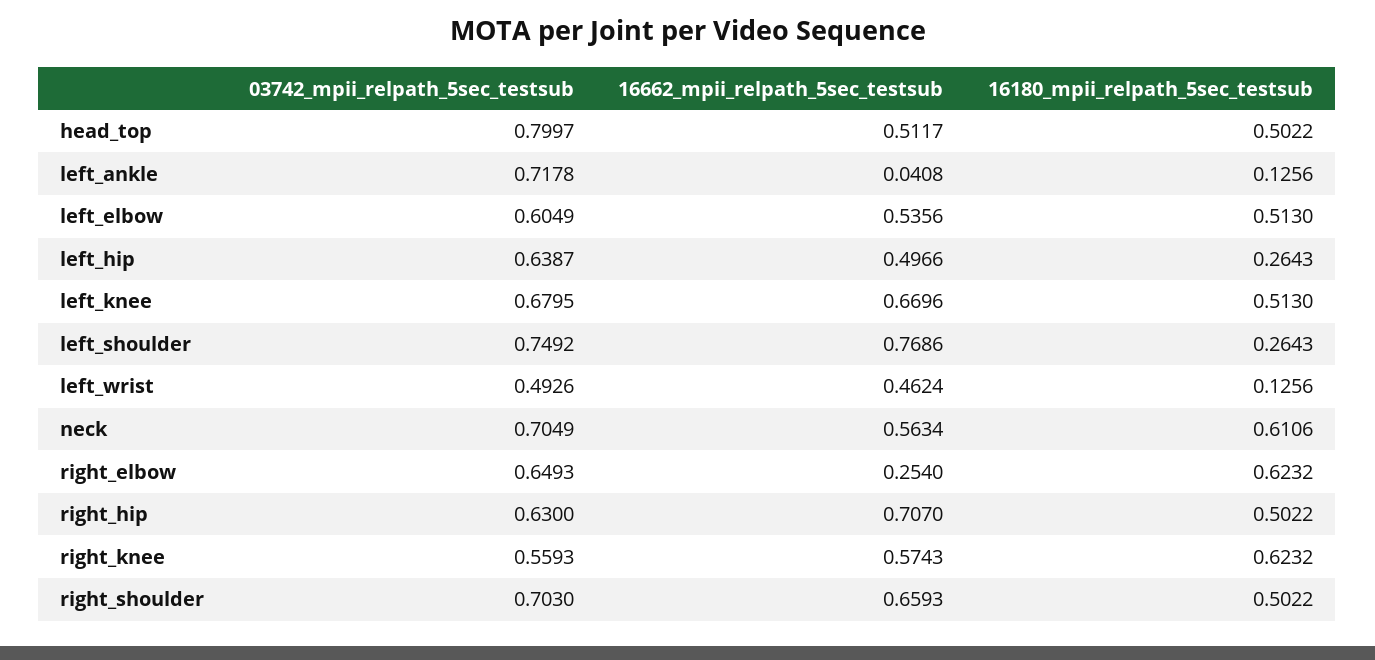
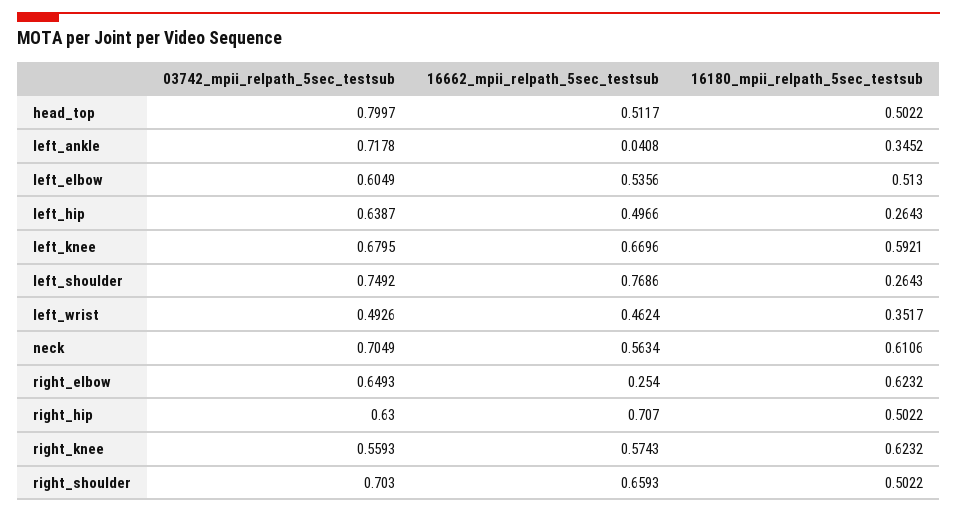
  {
    "03742_mpii_relpath_5sec_testsub": {
      "head_top": 0.7997,
      "left_ankle": 0.7178,
      "left_elbow": 0.6049,
      "left_hip": 0.6387,
      "left_knee": 0.6795,
      "left_shoulder": 0.7492,
      "left_wrist": 0.4926,
      "neck": 0.7049,
      "right_elbow": 0.6493,
      "right_hip": 0.63,
      "right_knee": 0.5593,
      "right_shoulder": 0.703
    },
    "16662_mpii_relpath_5sec_testsub": {
      "head_top": 0.5117,
      "left_ankle": 0.0408,
      "left_elbow": 0.5356,
      "left_hip": 0.4966,
      "left_knee": 0.6696,
      "left_shoulder": 0.7686,
      "left_wrist": 0.4624,
      "neck": 0.5634,
      "right_elbow": 0.254,
      "right_hip": 0.707,
      "right_knee": 0.5743,
      "right_shoulder": 0.6593
    },
    "16180_mpii_relpath_5sec_testsub": {
      "head_top": 0.5022,
-     "left_ankle": 0.1256,
+     "left_ankle": 0.3452,
      "left_elbow": 0.513,
      "left_hip": 0.2643,
-     "left_knee": 0.513,
+     "left_knee": 0.5921,
      "left_shoulder": 0.2643,
-     "left_wrist": 0.1256,
+     "left_wrist": 0.3517,
      "neck": 0.6106,
      "right_elbow": 0.6232,
      "right_hip": 0.5022,
      "right_knee": 0.6232,
      "right_shoulder": 0.5022
    }
  }

